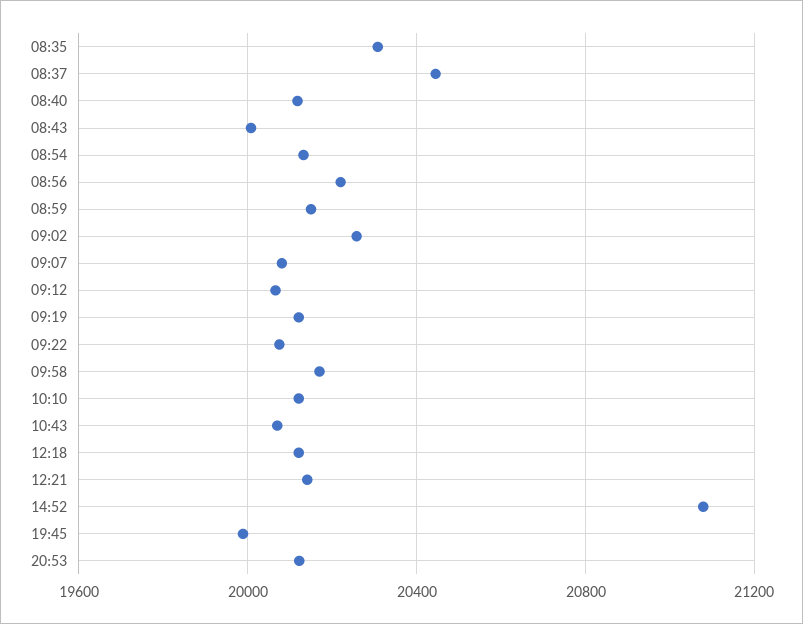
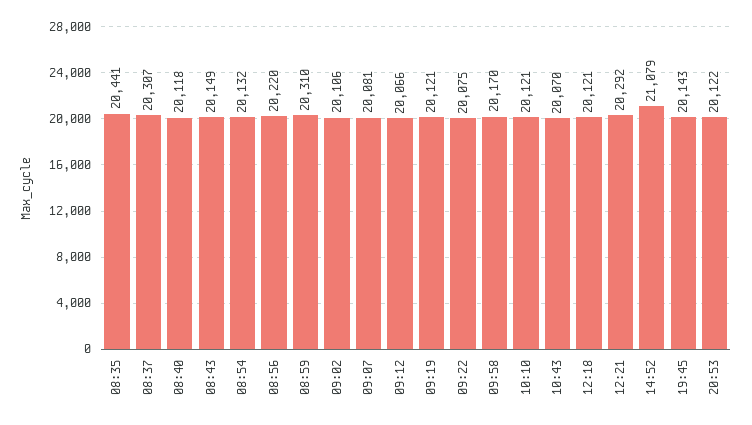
  {
-   "08:35": 20300,
+   "08:35": 20441,
-   "08:37": 20450,
+   "08:37": 20307,
    "08:40": 20118,
-   "08:43": 20000,
+   "08:43": 20149,
    "08:54": 20132,
    "08:56": 20220,
-   "08:59": 20150,
+   "08:59": 20310,
-   "09:02": 20250,
+   "09:02": 20106,
    "09:07": 20081,
    "09:12": 20066,
    "09:19": 20121,
    "09:22": 20075,
    "09:58": 20170,
    "10:10": 20121,
    "10:43": 20070,
    "12:18": 20121,
-   "12:21": 20150,
+   "12:21": 20292,
    "14:52": 21079,
-   "19:45": 20000,
+   "19:45": 20143,
    "20:53": 20122
  }

